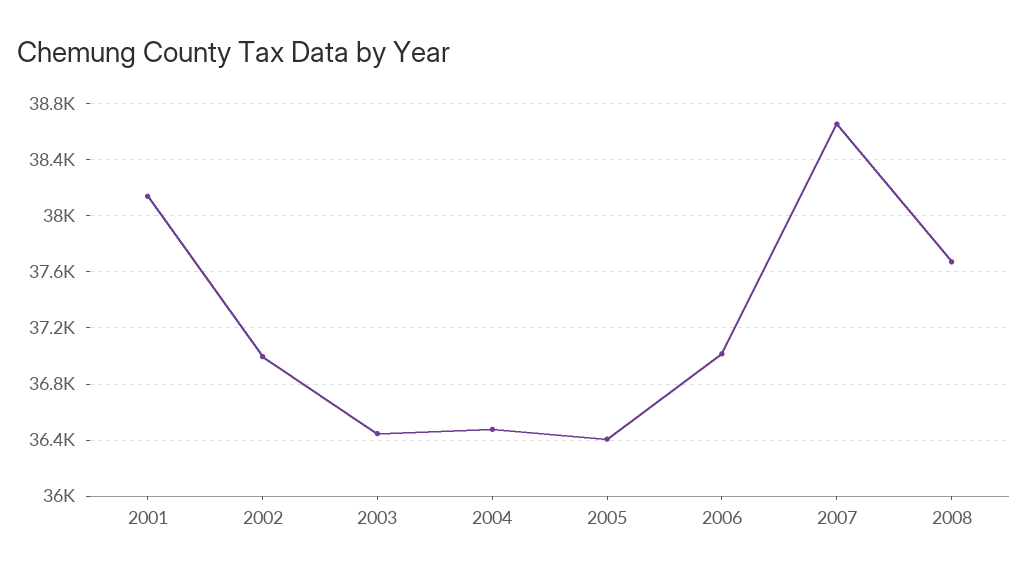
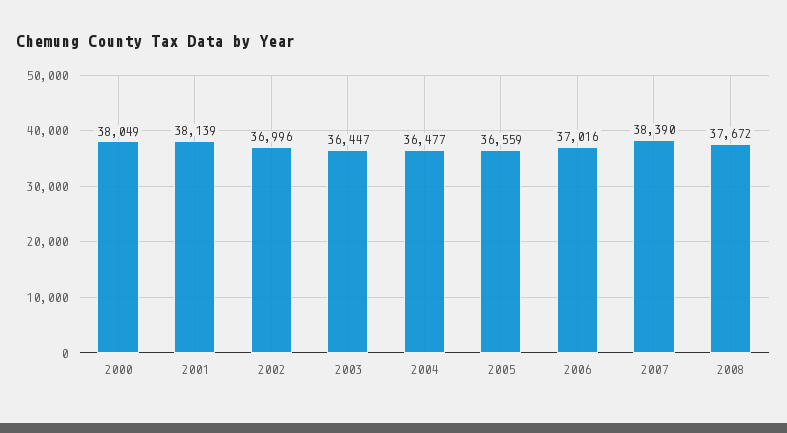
  {
    "2001": 38139,
    "2002": 36996,
    "2003": 36447,
    "2004": 36477,
-   "2005": 36400,
+   "2005": 36559,
    "2006": 37016,
-   "2007": 38650,
+   "2007": 38390,
-   "2008": 37672
+   "2008": 37672,
+   "2000": 38049
  }

